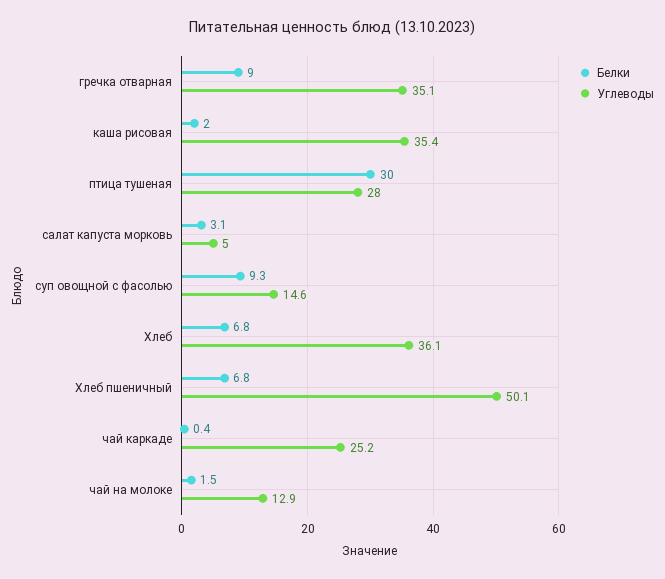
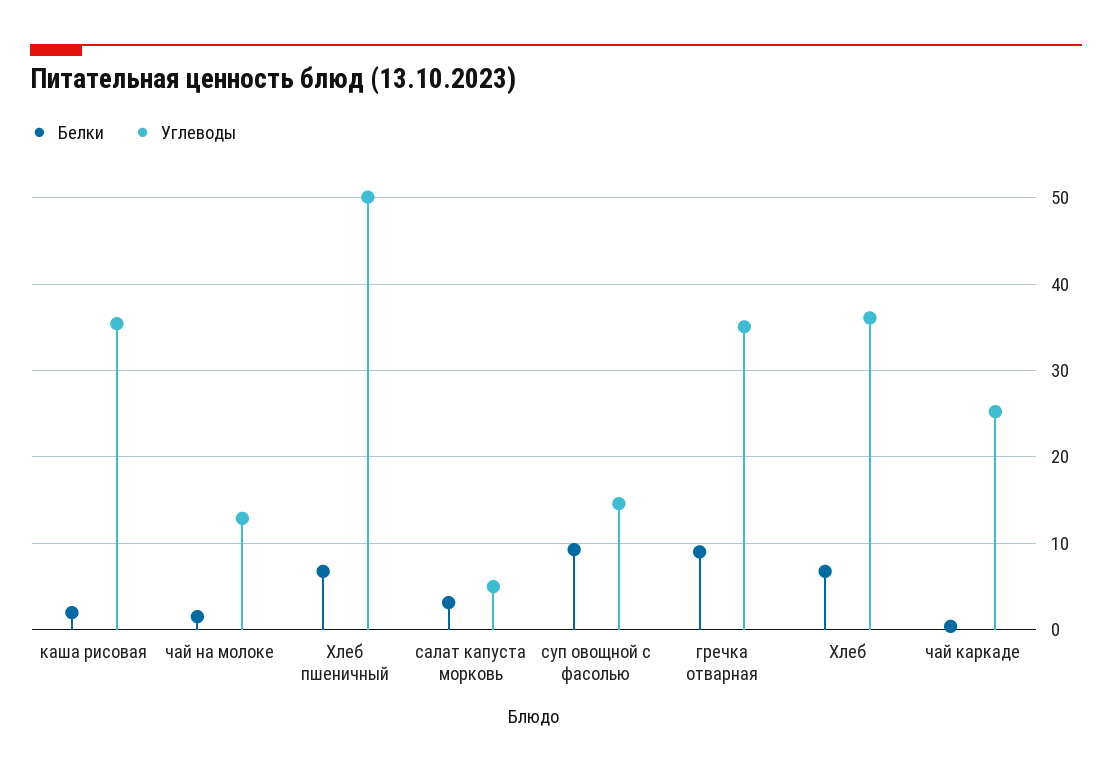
  {
    "Белки": {
      "гречка отварная": 9,
      "каша рисовая": 2,
-     "птица тушеная": 30,
      "салат капуста морковь": 3.1,
      "суп овощной с фасолью": 9.3,
      "Хлеб": 6.8,
      "Хлеб пшеничный": 6.8,
      "чай каркаде": 0.4,
      "чай на молоке": 1.5
    },
    "Углеводы": {
      "гречка отварная": 35.1,
      "каша рисовая": 35.4,
-     "птица тушеная": 28,
      "салат капуста морковь": 5,
      "суп овощной с фасолью": 14.6,
      "Хлеб": 36.1,
      "Хлеб пшеничный": 50.1,
      "чай каркаде": 25.2,
      "чай на молоке": 12.9
    }
  }

